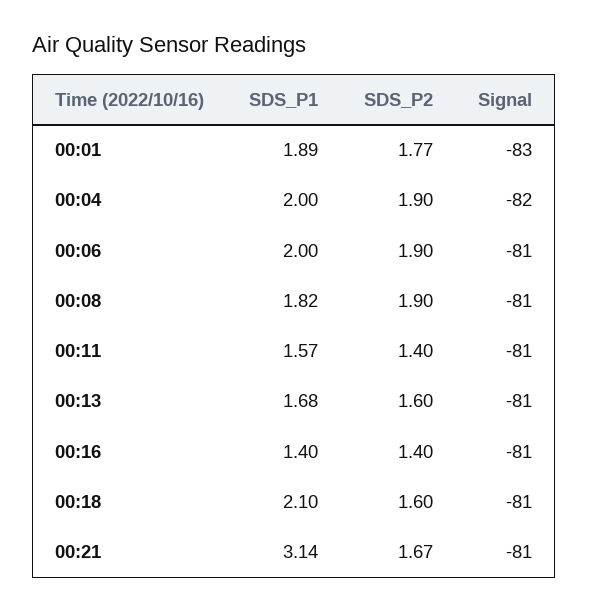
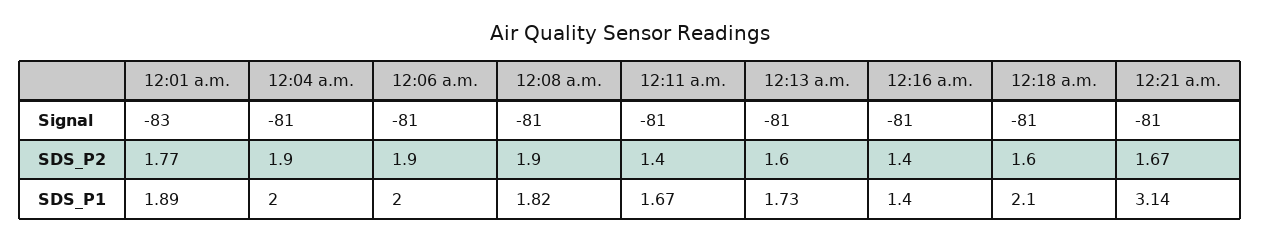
  {
    "SDS_P1": {
      "00:01": 1.89,
      "00:04": 2,
      "00:06": 2,
      "00:08": 1.82,
-     "00:11": 1.57,
+     "00:11": 1.67,
-     "00:13": 1.68,
+     "00:13": 1.73,
      "00:16": 1.4,
      "00:18": 2.1,
      "00:21": 3.14
    },
    "SDS_P2": {
      "00:01": 1.77,
      "00:04": 1.9,
      "00:06": 1.9,
      "00:08": 1.9,
      "00:11": 1.4,
      "00:13": 1.6,
      "00:16": 1.4,
      "00:18": 1.6,
      "00:21": 1.67
    },
    "Signal": {
      "00:01": -83,
-     "00:04": -82,
+     "00:04": -81,
      "00:06": -81,
      "00:08": -81,
      "00:11": -81,
      "00:13": -81,
      "00:16": -81,
      "00:18": -81,
      "00:21": -81
    }
  }

